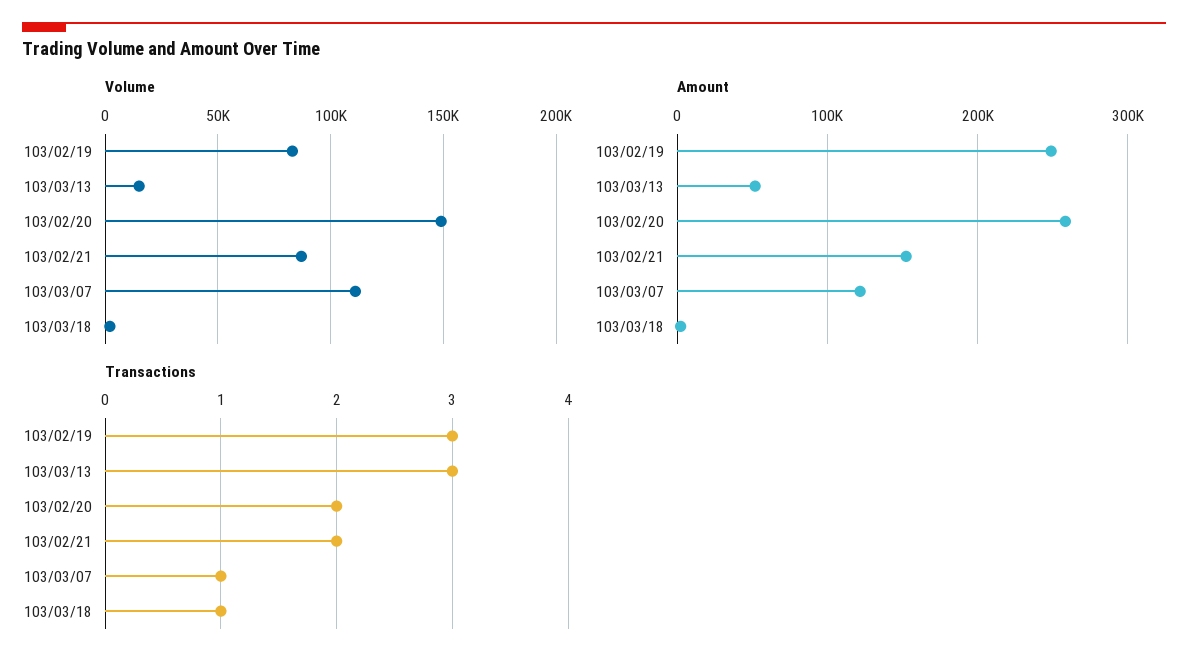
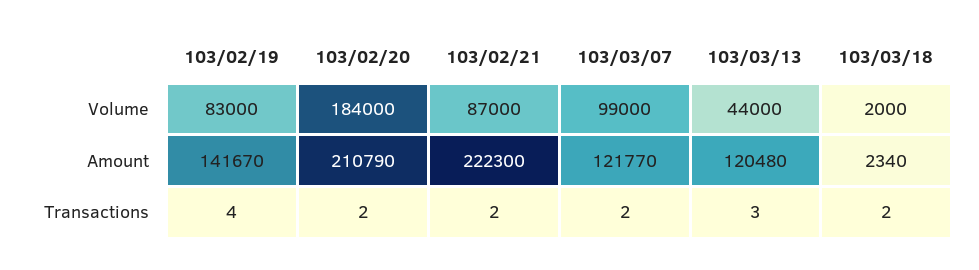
  {
    "Volume": {
      "103/02/19": 83000,
-     "103/03/13": 15000,
+     "103/03/13": 44000,
-     "103/02/20": 150000,
+     "103/02/20": 184000,
      "103/02/21": 87000,
-     "103/03/07": 110000,
+     "103/03/07": 99000,
      "103/03/18": 2000
    },
    "Amount": {
-     "103/02/19": 250000,
+     "103/02/19": 141670,
-     "103/03/13": 50000,
+     "103/03/13": 120480,
-     "103/02/20": 260000,
+     "103/02/20": 210790,
-     "103/02/21": 150000,
+     "103/02/21": 222300,
      "103/03/07": 121770,
      "103/03/18": 2340
    },
    "Transactions": {
-     "103/02/19": 3,
+     "103/02/19": 4,
      "103/03/13": 3,
      "103/02/20": 2,
      "103/02/21": 2,
-     "103/03/07": 1,
+     "103/03/07": 2,
-     "103/03/18": 1
+     "103/03/18": 2
    }
  }

